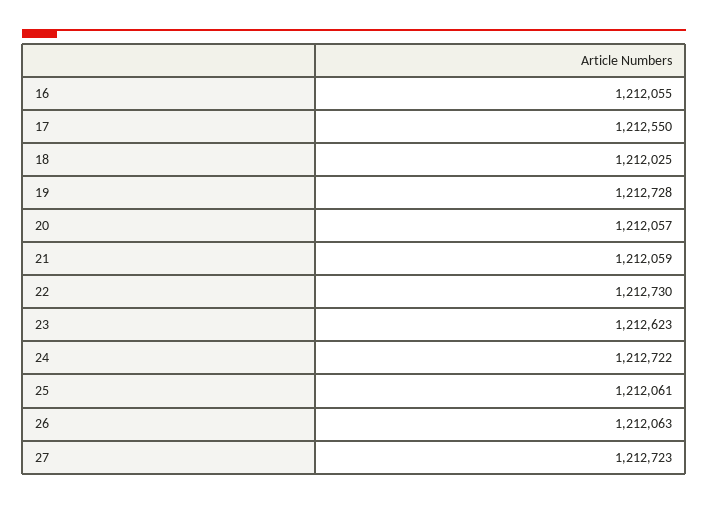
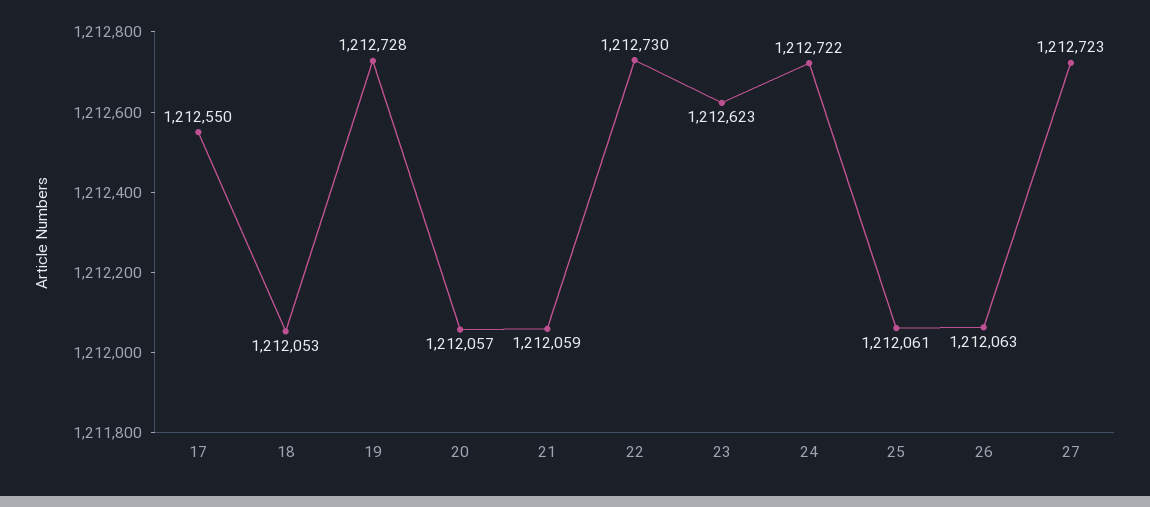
  {
-   "16": 1212055,
    "17": 1212550,
-   "18": 1212025,
+   "18": 1212053,
    "19": 1212728,
    "20": 1212057,
    "21": 1212059,
    "22": 1212730,
    "23": 1212623,
    "24": 1212722,
    "25": 1212061,
    "26": 1212063,
    "27": 1212723
  }

